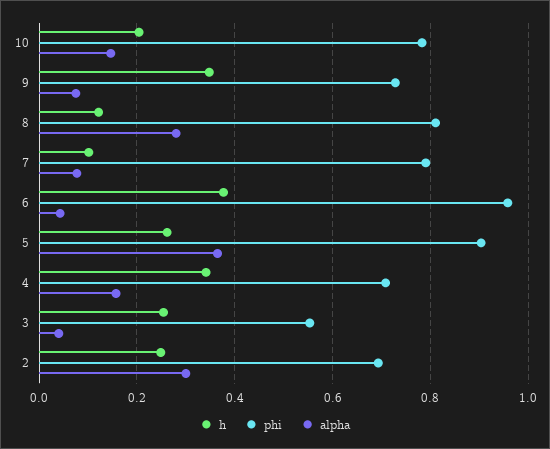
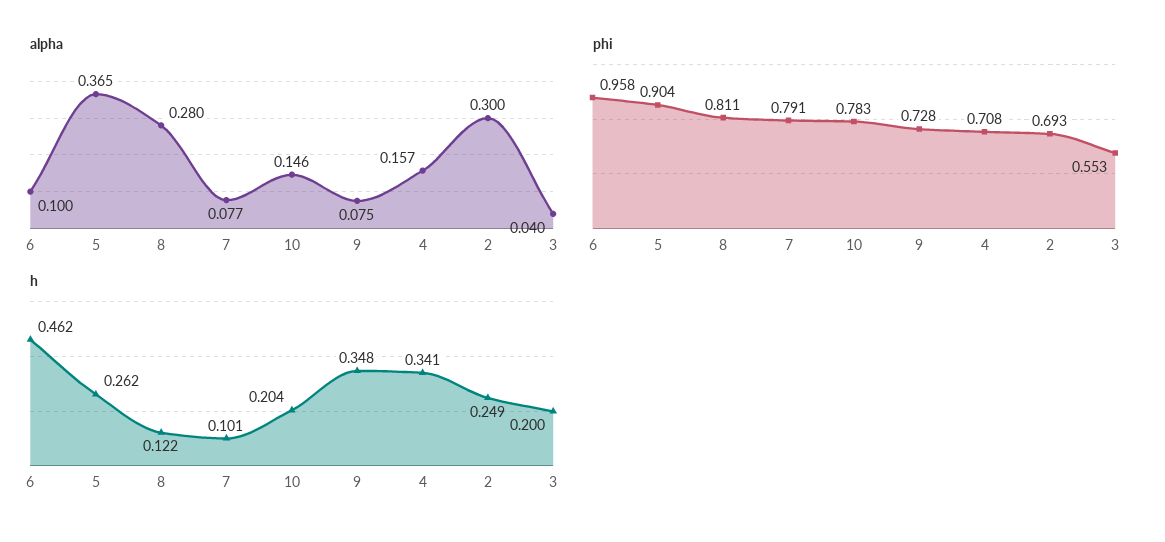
  {
    "h": {
      "10": 0.204,
      "9": 0.348,
      "8": 0.122,
      "7": 0.101,
-     "6": 0.38,
+     "6": 0.462,
      "5": 0.262,
      "4": 0.341,
-     "3": 0.26,
+     "3": 0.2,
      "2": 0.249
    },
    "phi": {
      "10": 0.783,
      "9": 0.728,
      "8": 0.811,
      "7": 0.791,
      "6": 0.958,
      "5": 0.904,
      "4": 0.708,
      "3": 0.553,
      "2": 0.693
    },
    "alpha": {
      "10": 0.146,
      "9": 0.075,
      "8": 0.28,
      "7": 0.077,
-     "6": 0.04,
+     "6": 0.1,
      "5": 0.365,
      "4": 0.157,
      "3": 0.04,
      "2": 0.3
    }
  }

